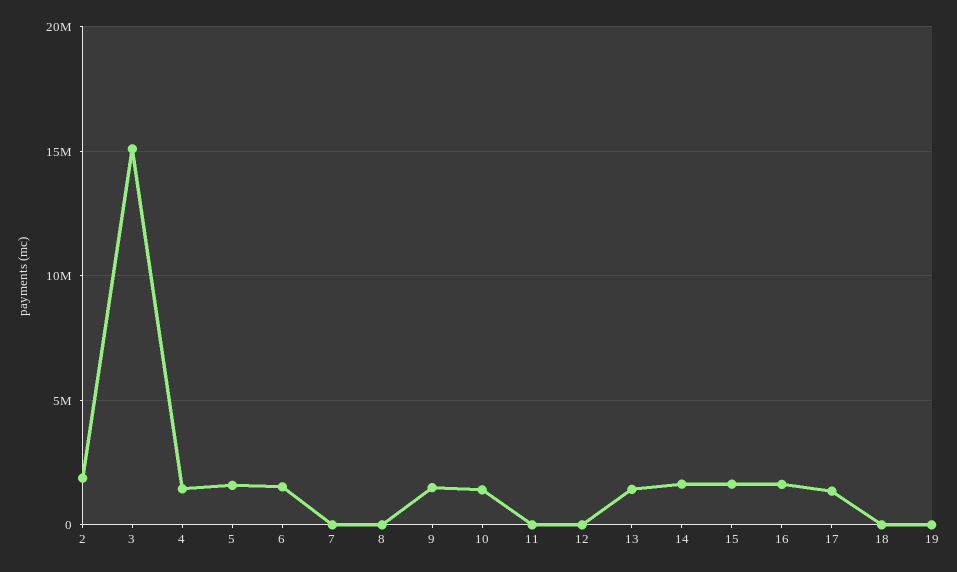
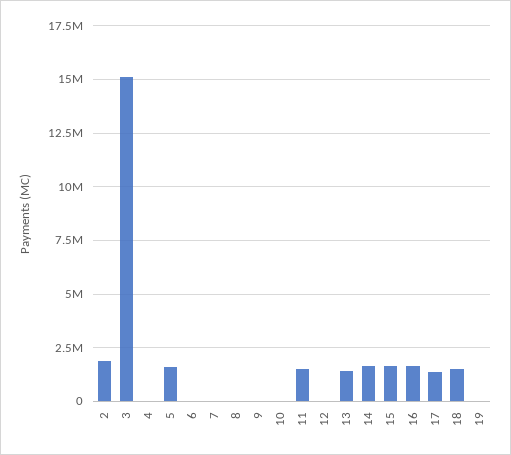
  {
    "2": 2000000,
    "3": 15000000,
-   "4": 1500000,
+   "4": 0,
    "5": 1500000,
-   "6": 1500000,
+   "6": 0,
    "7": 0,
    "8": 0,
-   "9": 1500000,
+   "9": 0,
-   "10": 1500000,
+   "10": 0,
-   "11": 0,
+   "11": 1500000,
    "12": 0,
    "13": 1500000,
    "14": 1500000,
    "15": 1500000,
    "16": 1500000,
    "17": 1500000,
-   "18": 0,
+   "18": 1500000,
    "19": 0
  }

